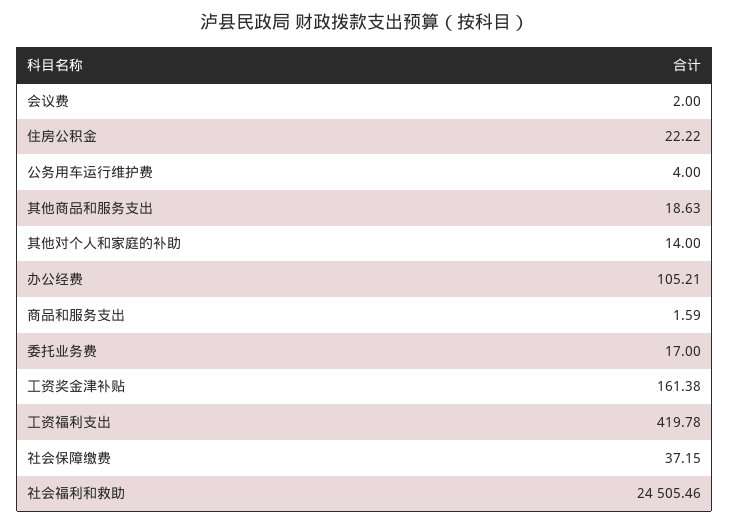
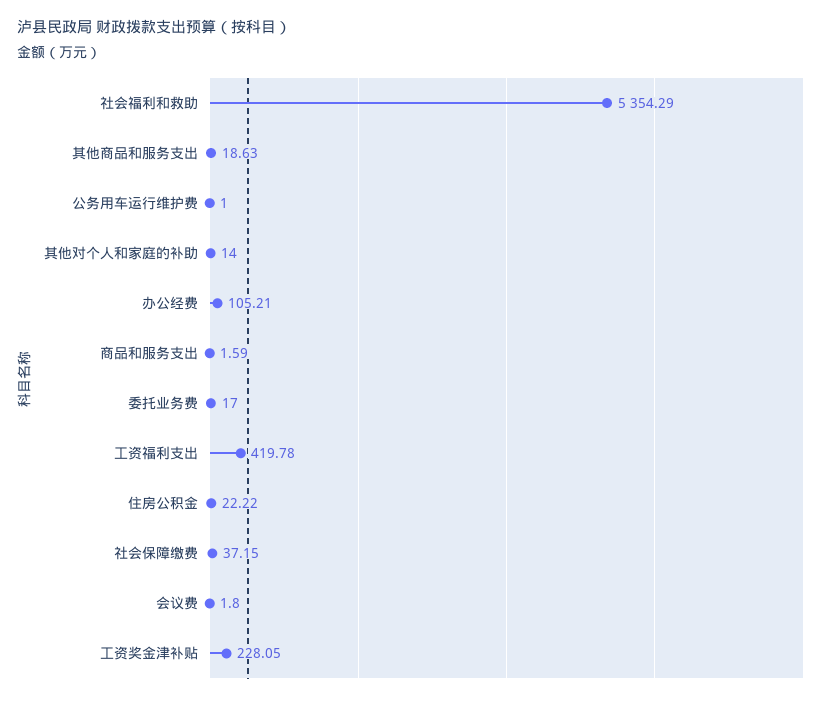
  {
-   "会议费": 2,
+   "会议费": 1.8,
    "住房公积金": 22.22,
-   "公务用车运行维护费": 4,
+   "公务用车运行维护费": 1,
    "其他商品和服务支出": 18.63,
    "其他对个人和家庭的补助": 14,
    "办公经费": 105.21,
    "商品和服务支出": 1.59,
    "委托业务费": 17,
-   "工资奖金津补贴": 161.38,
+   "工资奖金津补贴": 228.05,
    "工资福利支出": 419.78,
    "社会保障缴费": 37.15,
-   "社会福利和救助": 24505.46
+   "社会福利和救助": 5354.29
  }

